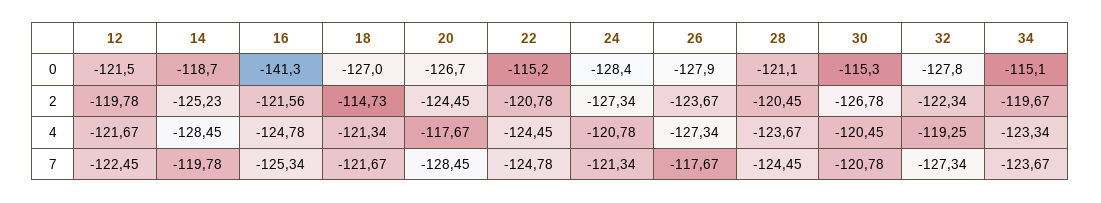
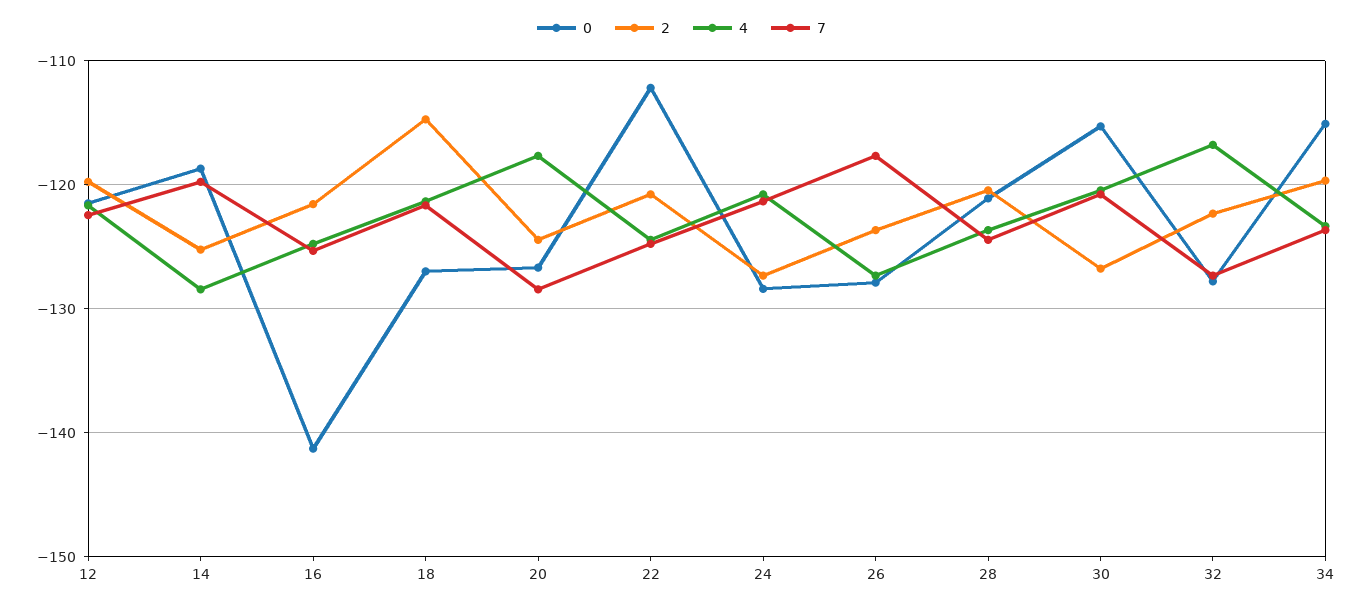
  {
    "0": {
      "12": -121.5,
      "14": -118.7,
      "16": -141.3,
      "18": -127,
      "20": -126.7,
-     "22": -115.2,
+     "22": -112,
      "24": -128.4,
      "26": -127.9,
      "28": -121.1,
      "30": -115.3,
      "32": -127.8,
      "34": -115.1
    },
    "2": {
      "12": -119.78,
      "14": -125.23,
      "16": -121.56,
      "18": -114.73,
      "20": -124.45,
      "22": -120.78,
      "24": -127.34,
      "26": -123.67,
      "28": -120.45,
      "30": -126.78,
      "32": -122.34,
      "34": -119.67
    },
    "4": {
      "12": -121.67,
      "14": -128.45,
      "16": -124.78,
      "18": -121.34,
      "20": -117.67,
      "22": -124.45,
      "24": -120.78,
      "26": -127.34,
      "28": -123.67,
      "30": -120.45,
-     "32": -119.25,
+     "32": -117,
      "34": -123.34
    },
    "7": {
      "12": -122.45,
      "14": -119.78,
      "16": -125.34,
      "18": -121.67,
      "20": -128.45,
      "22": -124.78,
      "24": -121.34,
      "26": -117.67,
      "28": -124.45,
      "30": -120.78,
      "32": -127.34,
      "34": -123.67
    }
  }

